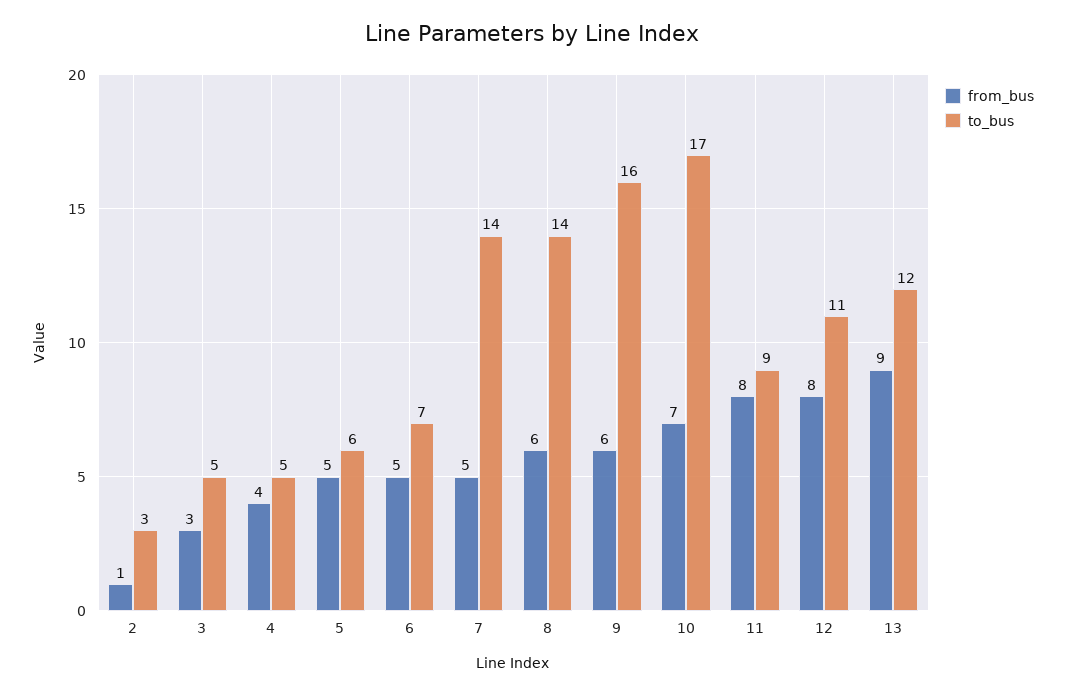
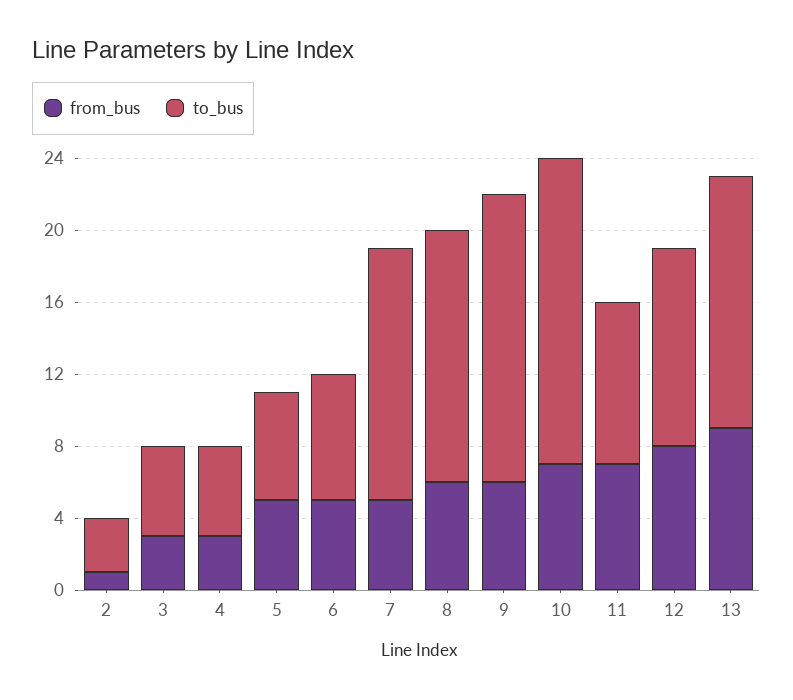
  {
    "from_bus": {
      "2": 1,
      "3": 3,
-     "4": 4,
+     "4": 3,
      "5": 5,
      "6": 5,
      "7": 5,
      "8": 6,
      "9": 6,
      "10": 7,
-     "11": 8,
+     "11": 7,
      "12": 8,
      "13": 9
    },
    "to_bus": {
      "2": 3,
      "3": 5,
      "4": 5,
      "5": 6,
      "6": 7,
      "7": 14,
      "8": 14,
      "9": 16,
      "10": 17,
      "11": 9,
      "12": 11,
-     "13": 12
+     "13": 14
    }
  }

